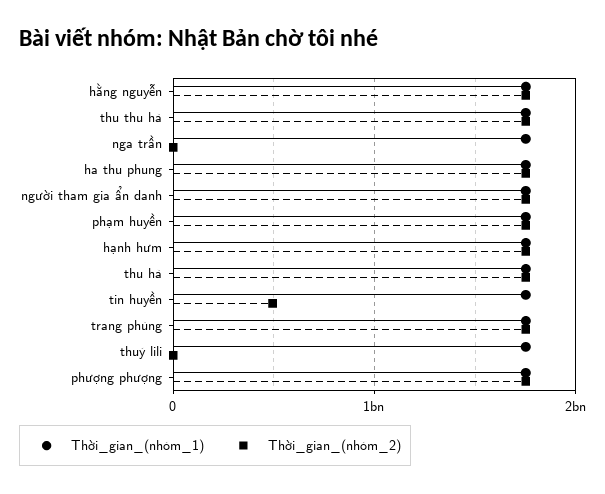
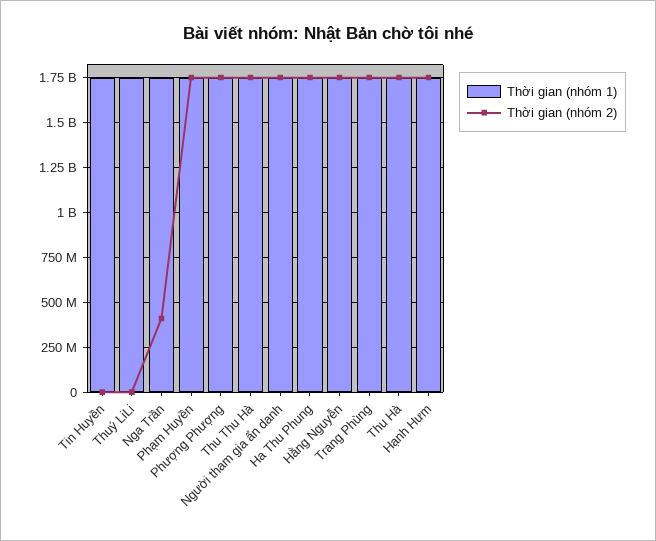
  {
    "Thời_gian_(nhóm_1)": {
      "hằng nguyễn": 1750000000,
      "thu thu hà": 1750000000,
      "nga trần": 1750000000,
      "ha thu phung": 1750000000,
      "người tham gia ẩn danh": 1750000000,
      "phạm huyền": 1750000000,
      "hạnh hưm": 1750000000,
      "thu hà": 1750000000,
      "tin huyền": 1750000000,
      "trang phùng": 1750000000,
      "thuý lili": 1750000000,
      "phượng phượng": 1750000000
    },
    "Thời_gian_(nhóm_2)": {
      "hằng nguyễn": 1750000000,
      "thu thu hà": 1750000000,
-     "nga trần": 0,
+     "nga trần": 400000000,
      "ha thu phung": 1750000000,
      "người tham gia ẩn danh": 1750000000,
      "phạm huyền": 1750000000,
      "hạnh hưm": 1750000000,
      "thu hà": 1750000000,
-     "tin huyền": 500000000,
+     "tin huyền": 0,
      "trang phùng": 1750000000,
      "thuý lili": 0,
      "phượng phượng": 1750000000
    }
  }

